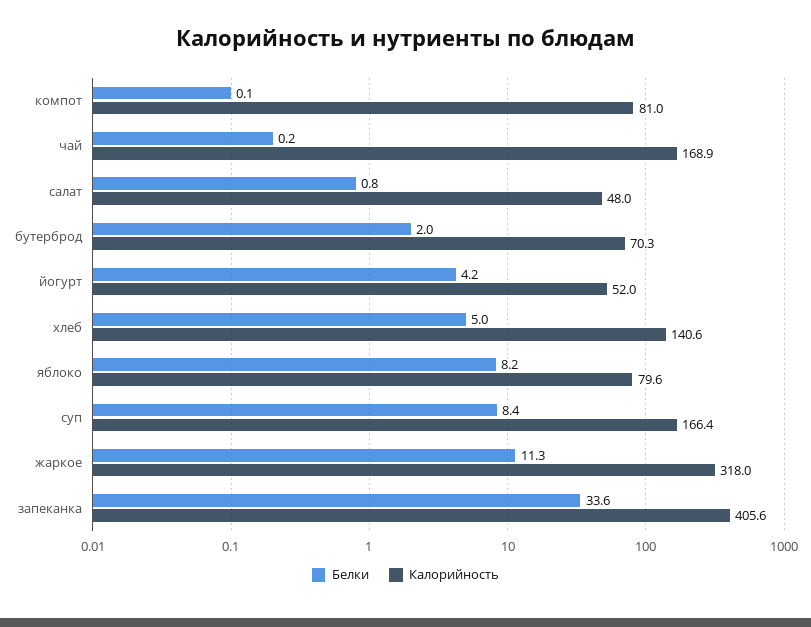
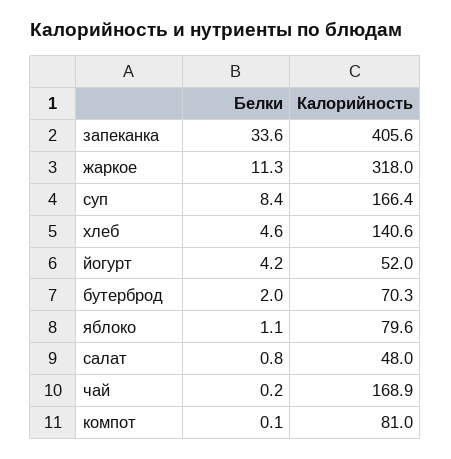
  {
    "Белки": {
      "компот": 0.1,
      "чай": 0.2,
      "салат": 0.8,
      "бутерброд": 2,
      "йогурт": 4.2,
-     "хлеб": 5,
+     "хлеб": 4.6,
-     "яблоко": 8.2,
+     "яблоко": 1.1,
      "суп": 8.4,
      "жаркое": 11.3,
      "запеканка": 33.6
    },
    "Калорийность": {
      "компот": 81,
      "чай": 168.9,
      "салат": 48,
      "бутерброд": 70.3,
      "йогурт": 52,
      "хлеб": 140.6,
      "яблоко": 79.6,
      "суп": 166.4,
      "жаркое": 318,
      "запеканка": 405.6
    }
  }

